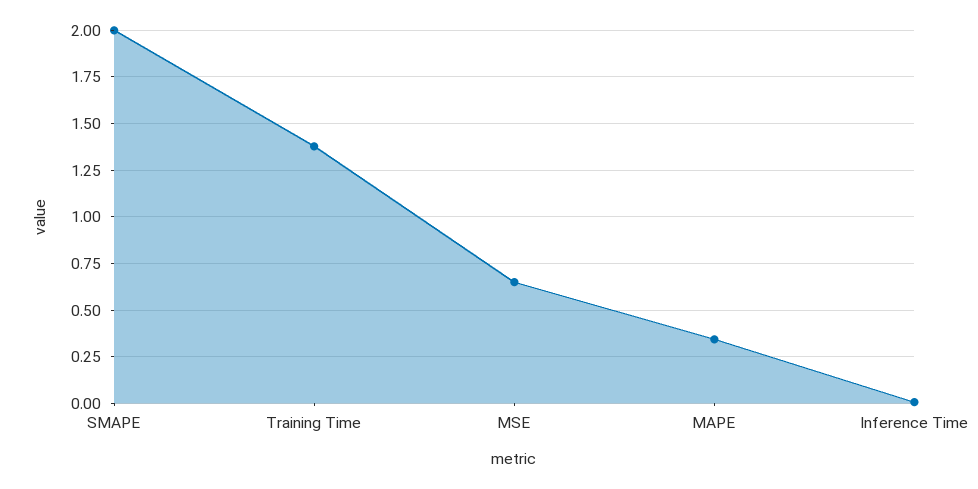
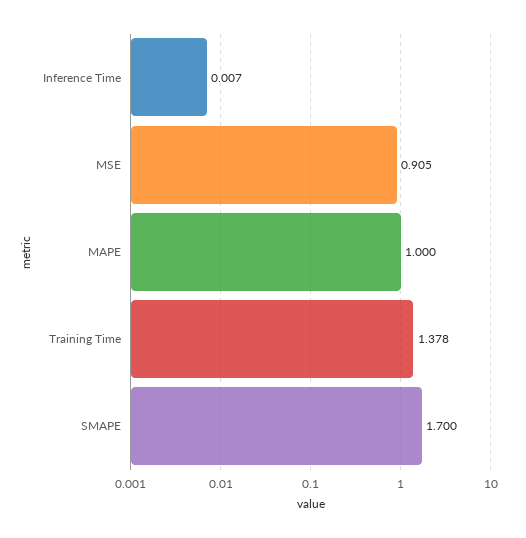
  {
-   "SMAPE": 2,
+   "SMAPE": 1.7,
    "Training Time": 1.378,
-   "MSE": 0.65,
+   "MSE": 0.905,
-   "MAPE": 0.35,
+   "MAPE": 1,
    "Inference Time": 0.007
  }

